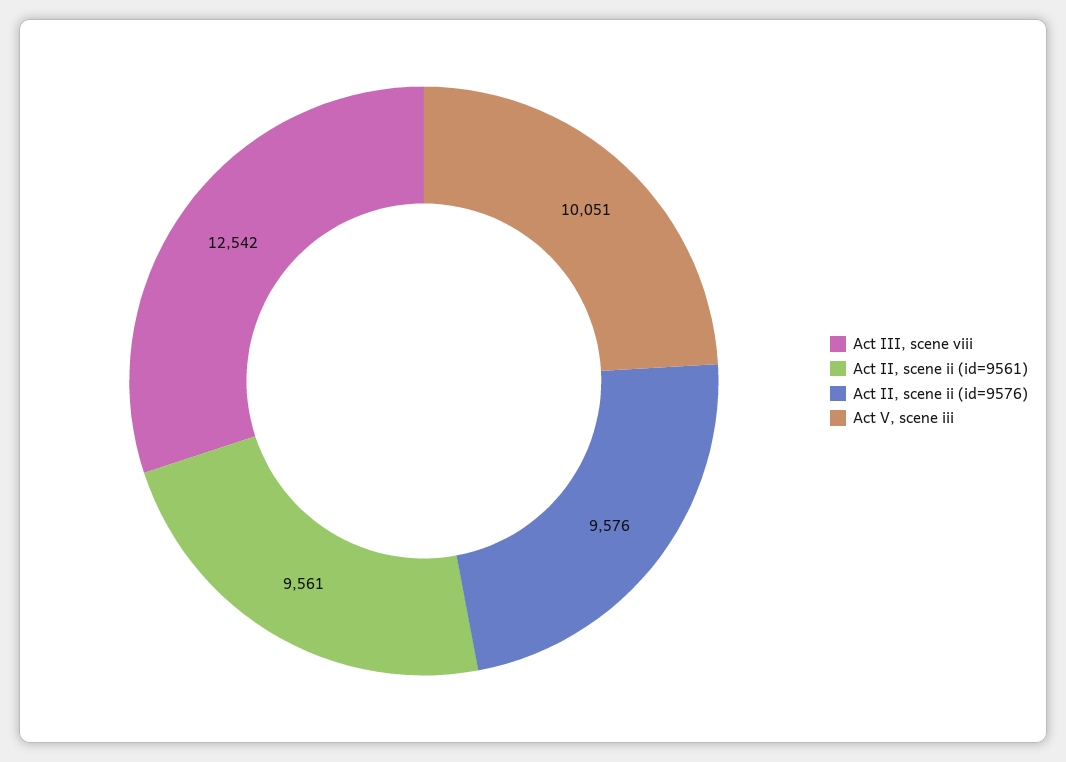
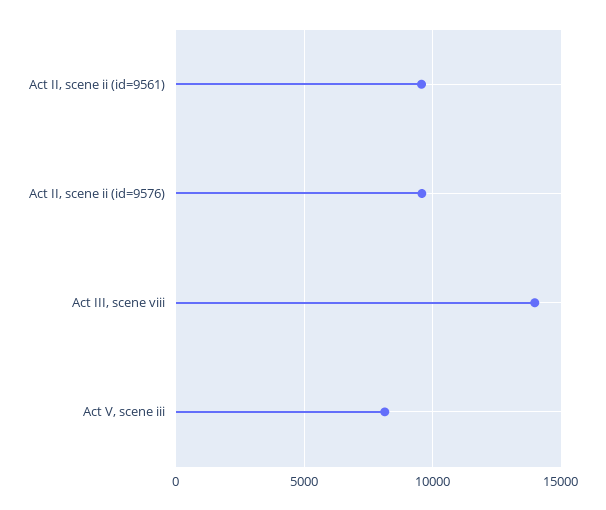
  {
-   "Act III, scene viii": 12542,
+   "Act III, scene viii": 14000,
    "Act II, scene ii (id=9561)": 9561,
    "Act II, scene ii (id=9576)": 9576,
-   "Act V, scene iii": 10051
+   "Act V, scene iii": 8000
  }

